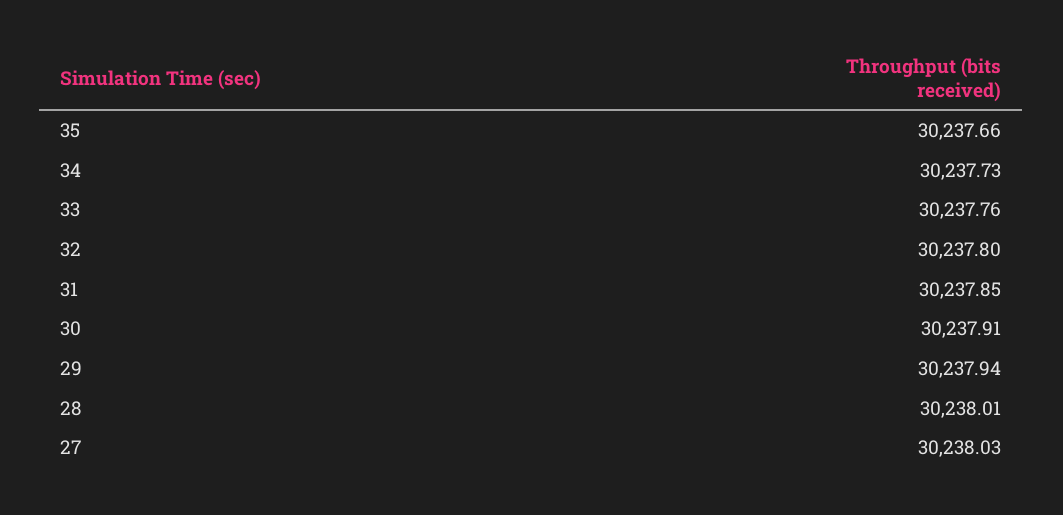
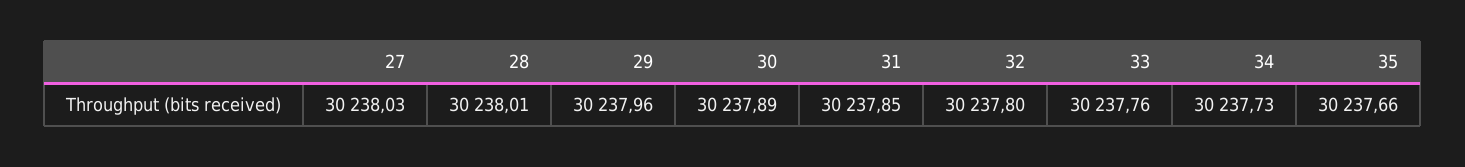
  {
    "35": 30237.66,
    "34": 30237.73,
    "33": 30237.76,
    "32": 30237.8,
    "31": 30237.85,
-   "30": 30237.91,
+   "30": 30237.89,
-   "29": 30237.94,
+   "29": 30237.96,
    "28": 30238.01,
    "27": 30238.03
  }

